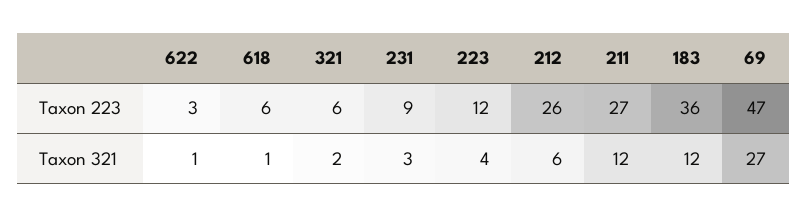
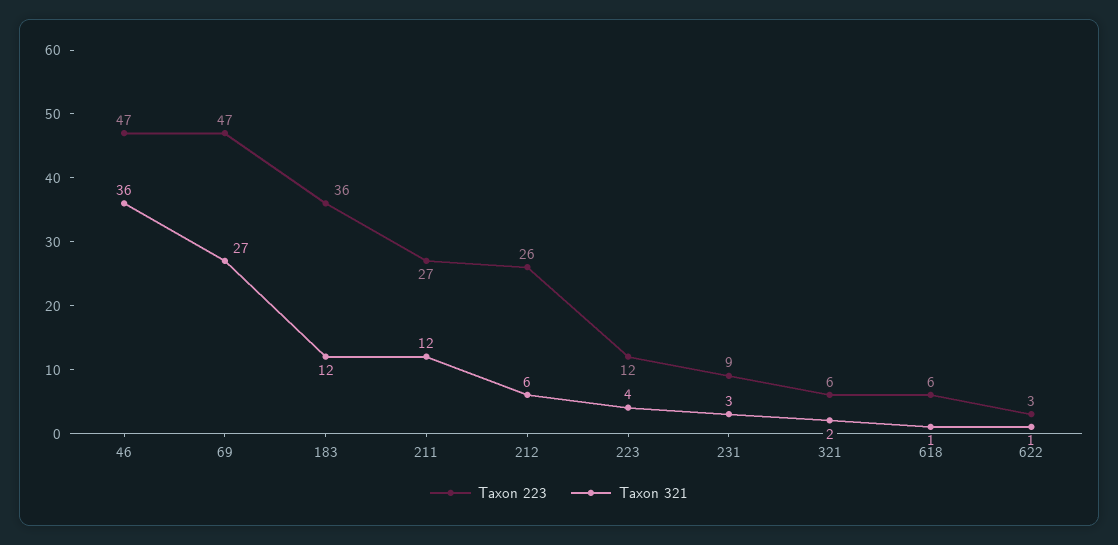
  {
    "Taxon 223": {
      "622": 3,
      "618": 6,
      "321": 6,
      "231": 9,
      "223": 12,
      "212": 26,
      "211": 27,
      "183": 36,
-     "69": 47
+     "69": 47,
+     "46": 47
    },
    "Taxon 321": {
      "622": 1,
      "618": 1,
      "321": 2,
      "231": 3,
      "223": 4,
      "212": 6,
      "211": 12,
      "183": 12,
-     "69": 27
+     "69": 27,
+     "46": 36
    }
  }

